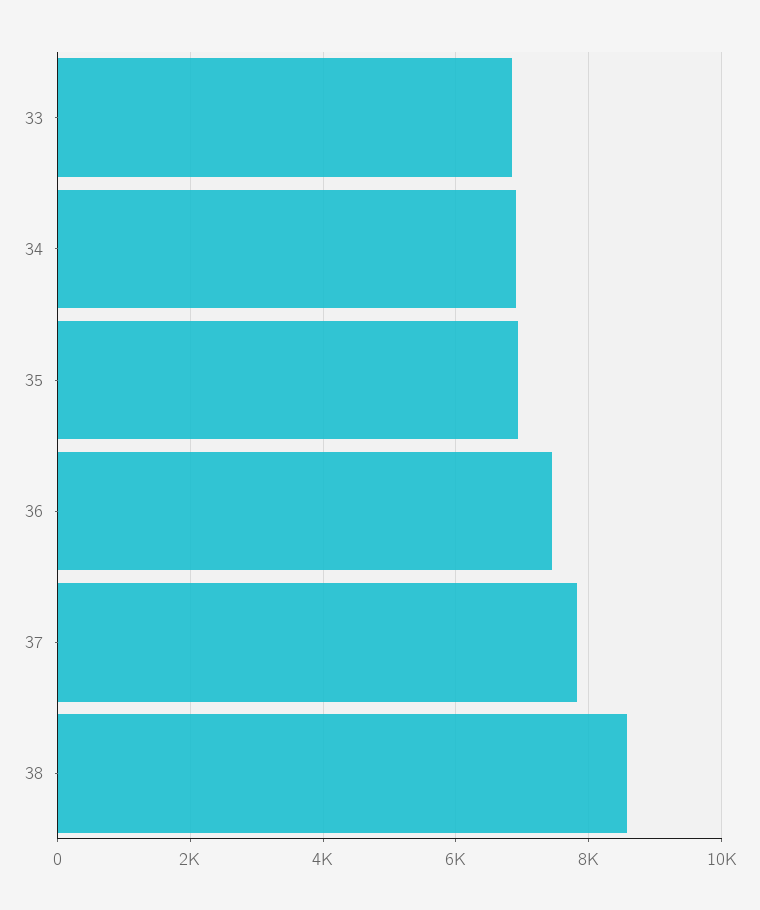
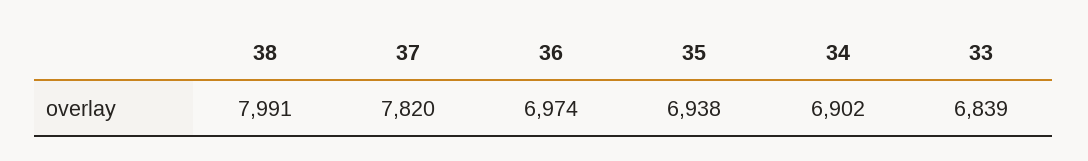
  {
    "33": 6839,
    "34": 6902,
    "35": 6938,
-   "36": 7400,
+   "36": 6974,
    "37": 7820,
-   "38": 8600
+   "38": 7991
  }

